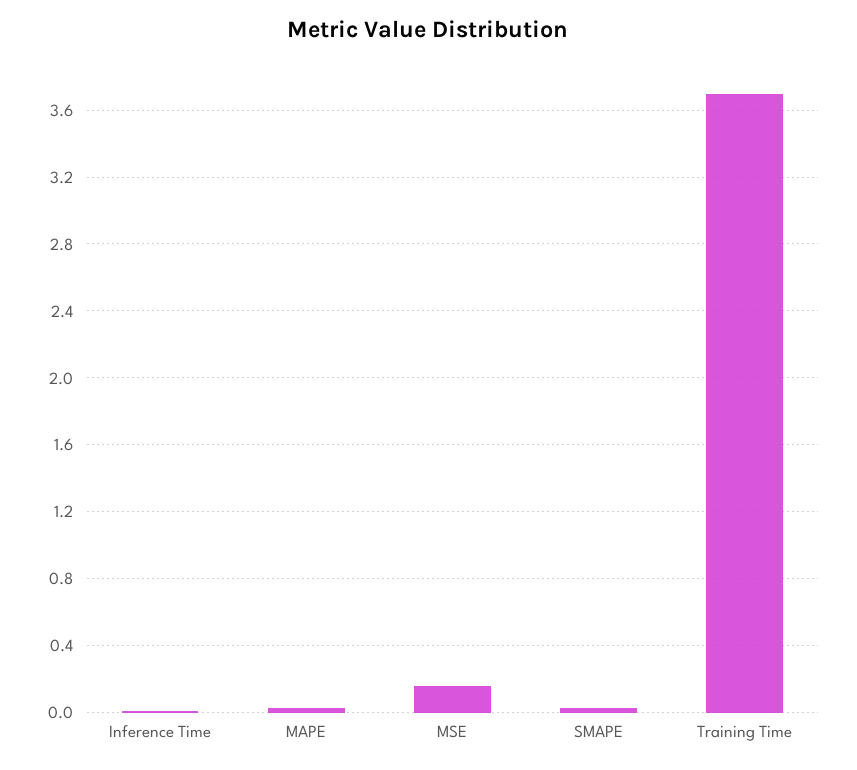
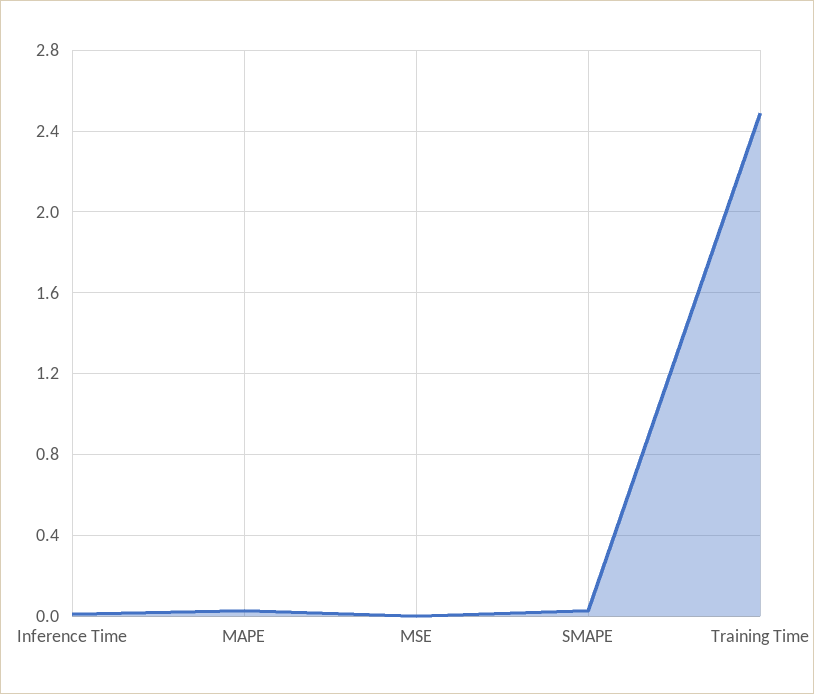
  {
    "Inference Time": 0,
    "MAPE": 0.05,
-   "MSE": 0.15,
+   "MSE": 0,
    "SMAPE": 0.05,
-   "Training Time": 3.7
+   "Training Time": 2.5
  }

